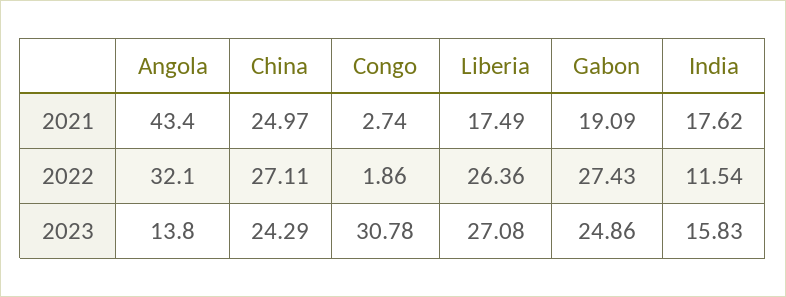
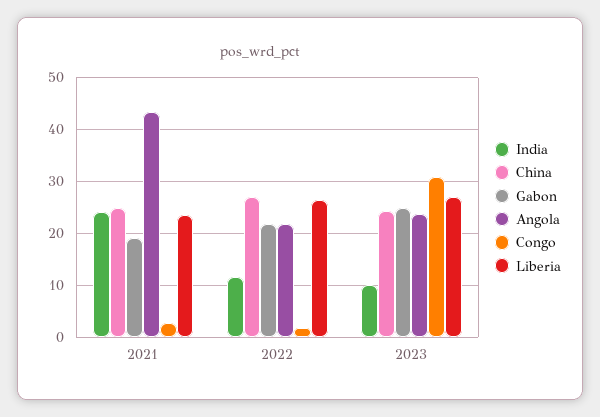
  {
    "Angola": {
      "2021": 43.4,
-     "2022": 32.1,
+     "2022": 22,
-     "2023": 13.8
+     "2023": 24
    },
    "China": {
      "2021": 24.97,
      "2022": 27.11,
      "2023": 24.29
    },
    "Congo": {
      "2021": 2.74,
      "2022": 1.86,
      "2023": 30.78
    },
    "Liberia": {
-     "2021": 17.49,
+     "2021": 24,
      "2022": 26.36,
      "2023": 27.08
    },
    "Gabon": {
      "2021": 19.09,
-     "2022": 27.43,
+     "2022": 22,
      "2023": 24.86
    },
    "India": {
-     "2021": 17.62,
+     "2021": 24,
      "2022": 11.54,
-     "2023": 15.83
+     "2023": 10
    }
  }

